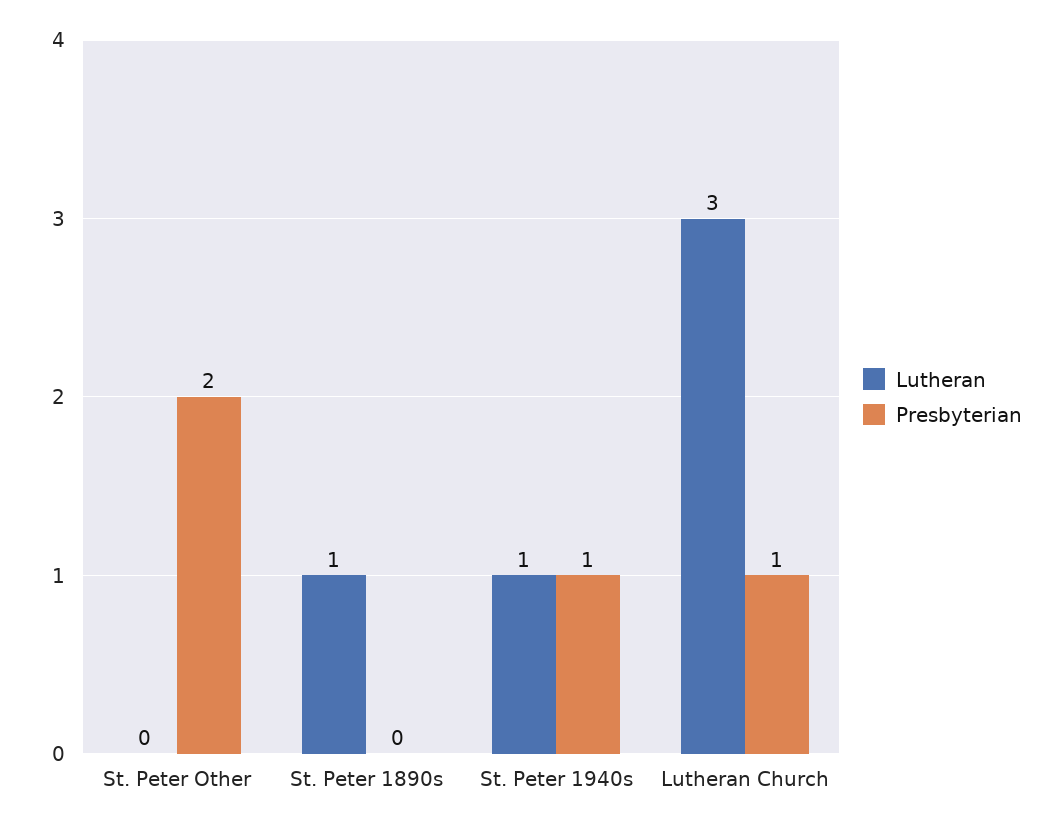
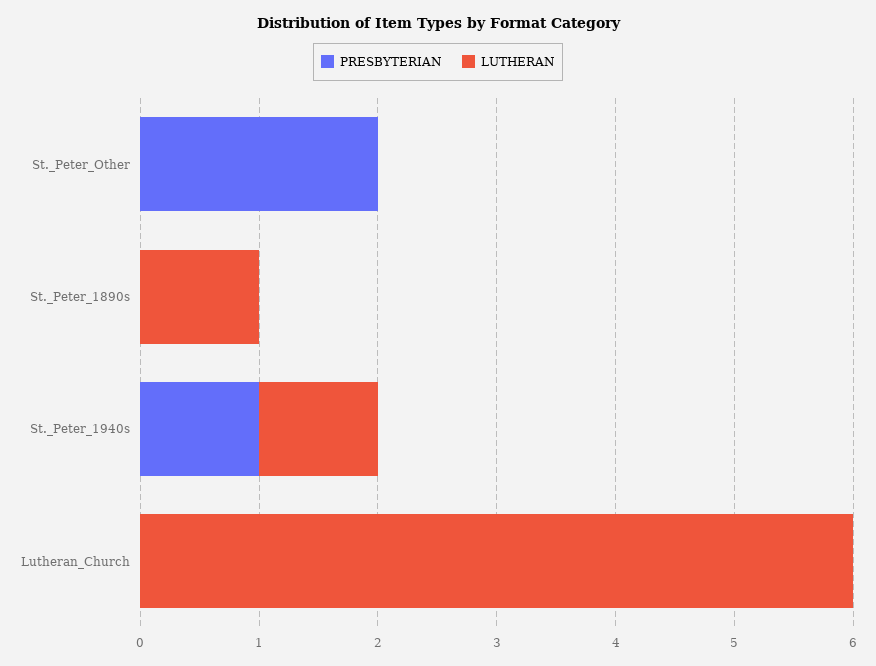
  {
    "Lutheran": {
      "St. Peter Other": 0,
      "St. Peter 1890s": 1,
      "St. Peter 1940s": 1,
-     "Lutheran Church": 3
+     "Lutheran Church": 6
    },
    "Presbyterian": {
      "St. Peter Other": 2,
      "St. Peter 1890s": 0,
      "St. Peter 1940s": 1,
-     "Lutheran Church": 1
+     "Lutheran Church": 0
    }
  }

